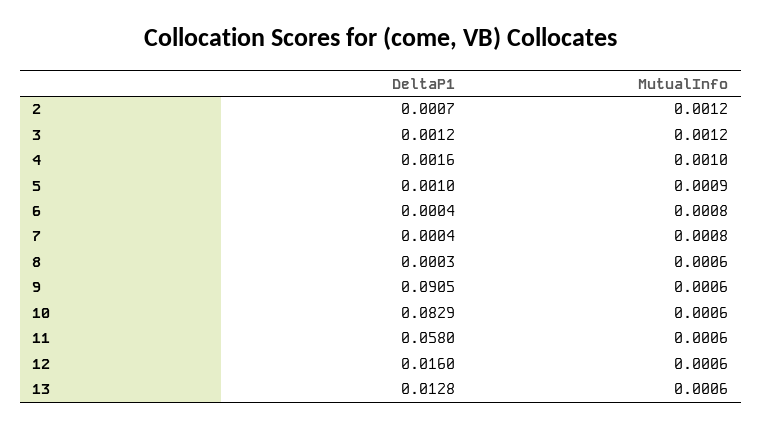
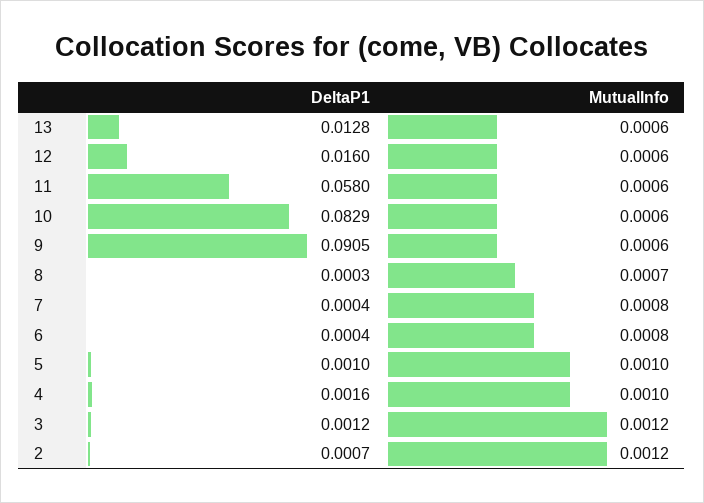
  {
    "DeltaP1": {
      "2": 0.0007,
      "3": 0.0012,
      "4": 0.0016,
      "5": 0.001,
      "6": 0.0004,
      "7": 0.0004,
      "8": 0.0003,
      "9": 0.0905,
      "10": 0.0829,
      "11": 0.058,
      "12": 0.016,
      "13": 0.0128
    },
    "MutualInfo": {
      "2": 0.0012,
      "3": 0.0012,
      "4": 0.001,
-     "5": 0.0009,
+     "5": 0.001,
      "6": 0.0008,
      "7": 0.0008,
-     "8": 0.0006,
+     "8": 0.0007,
      "9": 0.0006,
      "10": 0.0006,
      "11": 0.0006,
      "12": 0.0006,
      "13": 0.0006
    }
  }

